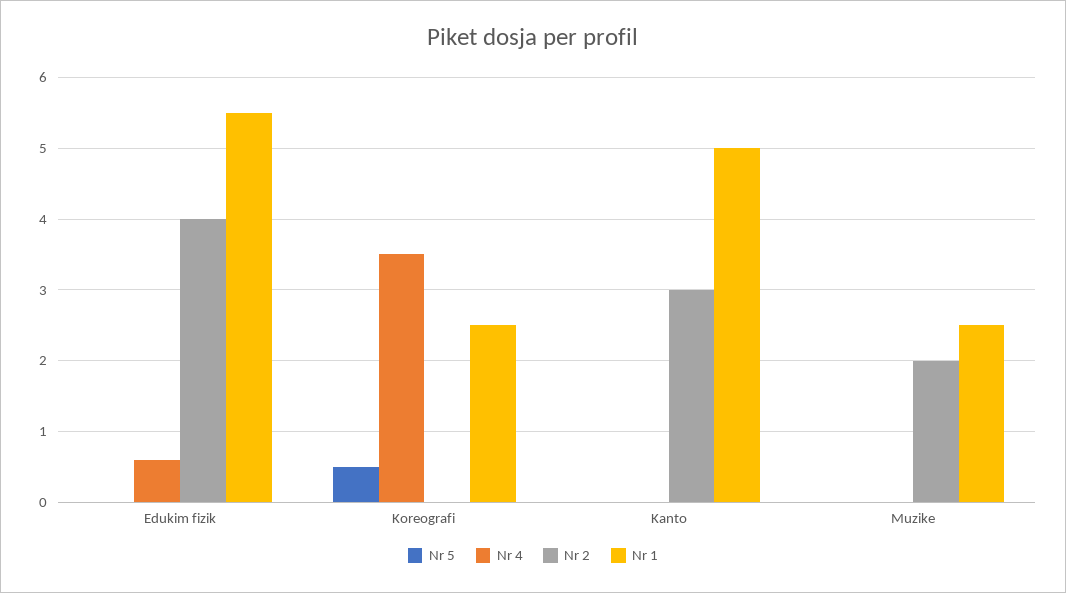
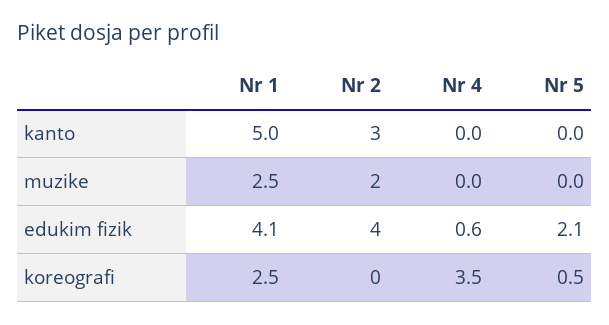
  {
    "Nr 5": {
-     "Edukim fizik": 0,
+     "Edukim fizik": 2.1,
      "Koreografi": 0.5,
      "Kanto": 0,
      "Muzike": 0
    },
    "Nr 4": {
      "Edukim fizik": 0.6,
      "Koreografi": 3.5,
      "Kanto": 0,
      "Muzike": 0
    },
    "Nr 2": {
      "Edukim fizik": 4,
      "Koreografi": 0,
      "Kanto": 3,
      "Muzike": 2
    },
    "Nr 1": {
-     "Edukim fizik": 5.5,
+     "Edukim fizik": 4.1,
      "Koreografi": 2.5,
      "Kanto": 5,
      "Muzike": 2.5
    }
  }

